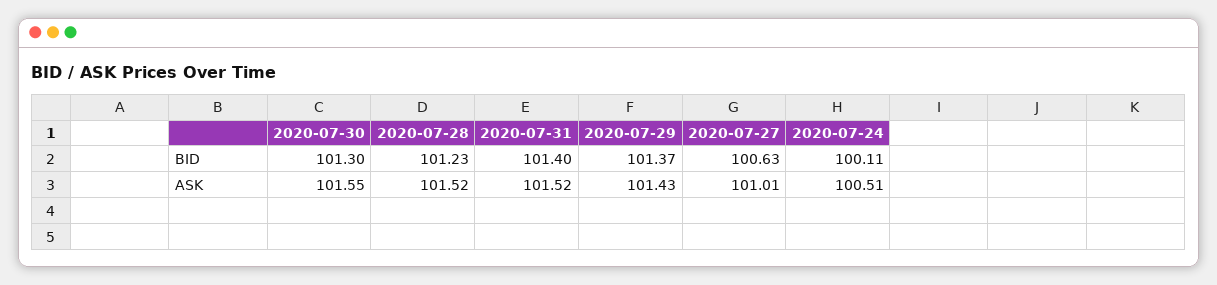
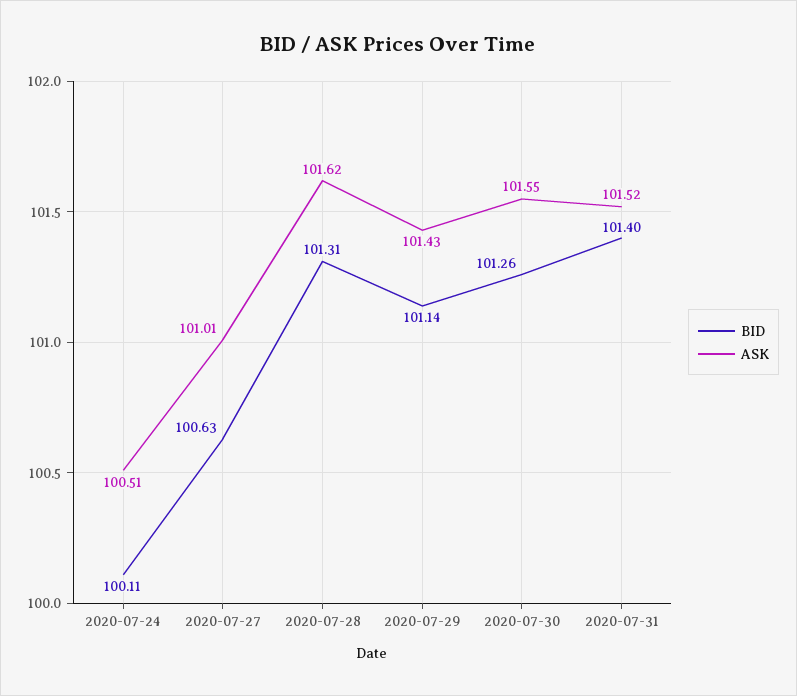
  {
    "BID": {
-     "2020-07-30": 101.3,
+     "2020-07-30": 101.26,
-     "2020-07-28": 101.23,
+     "2020-07-28": 101.31,
      "2020-07-31": 101.4,
-     "2020-07-29": 101.37,
+     "2020-07-29": 101.14,
      "2020-07-27": 100.63,
      "2020-07-24": 100.11
    },
    "ASK": {
      "2020-07-30": 101.55,
-     "2020-07-28": 101.52,
+     "2020-07-28": 101.62,
      "2020-07-31": 101.52,
      "2020-07-29": 101.43,
      "2020-07-27": 101.01,
      "2020-07-24": 100.51
    }
  }

